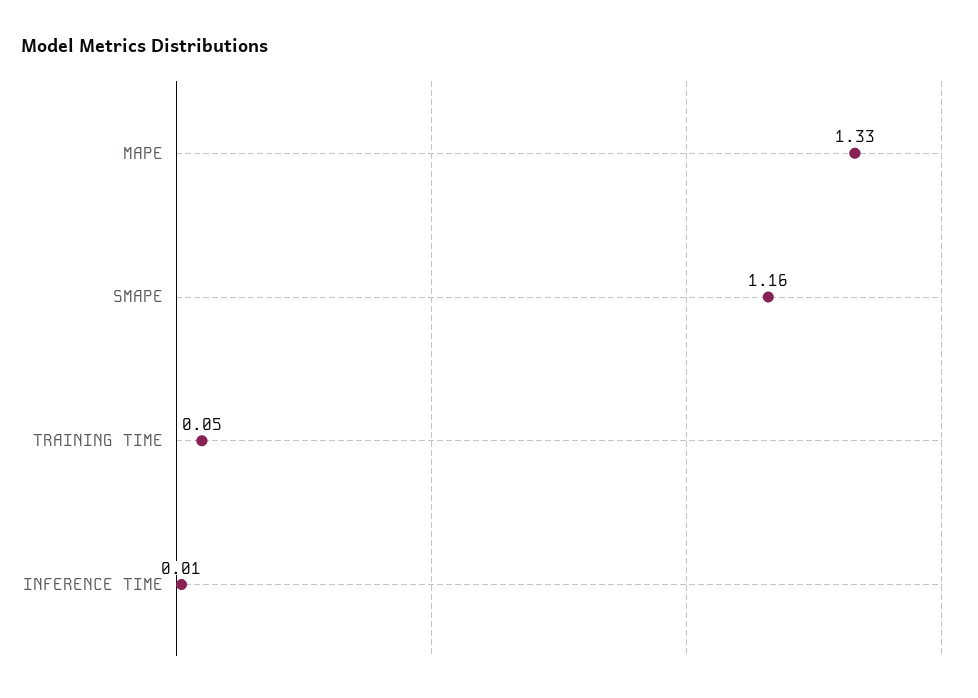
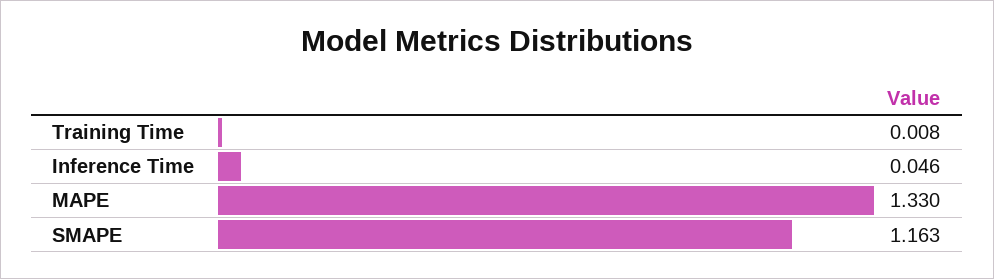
  {
    "MAPE": 1.33,
    "SMAPE": 1.163,
-   "TRAINING TIME": 0.05,
+   "TRAINING TIME": 0.008,
-   "INFERENCE TIME": 0.01
+   "INFERENCE TIME": 0.046
  }

